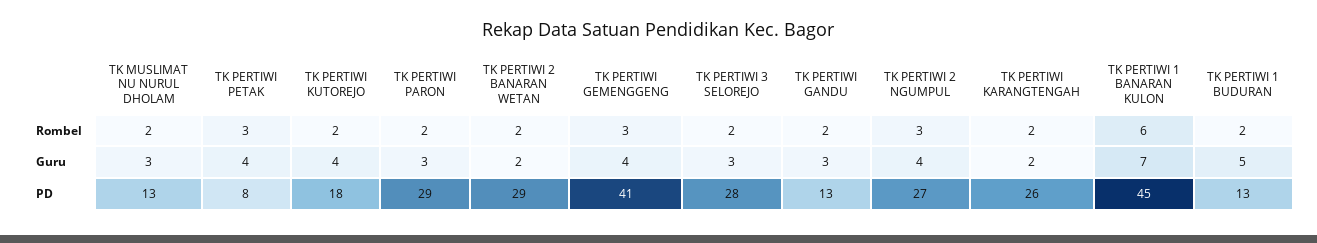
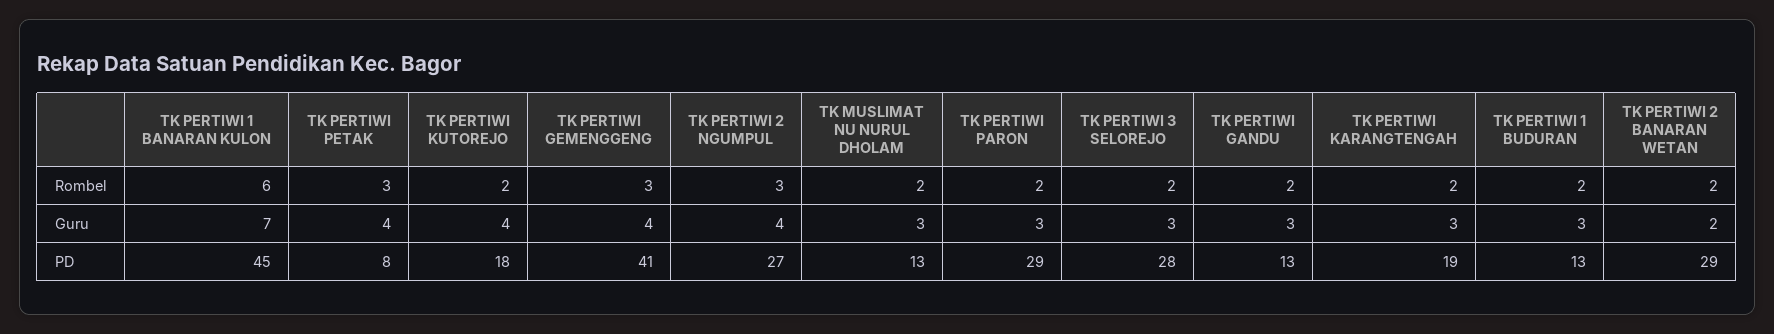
  {
    "TK MUSLIMAT NU NURUL DHOLAM": {
      "Rombel": 2,
      "Guru": 3,
      "PD": 13
    },
    "TK PERTIWI PETAK": {
      "Rombel": 3,
      "Guru": 4,
      "PD": 8
    },
    "TK PERTIWI KUTOREJO": {
      "Rombel": 2,
      "Guru": 4,
      "PD": 18
    },
    "TK PERTIWI PARON": {
      "Rombel": 2,
      "Guru": 3,
      "PD": 29
    },
    "TK PERTIWI 2 BANARAN WETAN": {
      "Rombel": 2,
      "Guru": 2,
      "PD": 29
    },
    "TK PERTIWI GEMENGGENG": {
      "Rombel": 3,
      "Guru": 4,
      "PD": 41
    },
    "TK PERTIWI 3 SELOREJO": {
      "Rombel": 2,
      "Guru": 3,
      "PD": 28
    },
    "TK PERTIWI GANDU": {
      "Rombel": 2,
      "Guru": 3,
      "PD": 13
    },
    "TK PERTIWI 2 NGUMPUL": {
      "Rombel": 3,
      "Guru": 4,
      "PD": 27
    },
    "TK PERTIWI KARANGTENGAH": {
      "Rombel": 2,
-     "Guru": 2,
+     "Guru": 3,
-     "PD": 26
+     "PD": 19
    },
    "TK PERTIWI 1 BANARAN KULON": {
      "Rombel": 6,
      "Guru": 7,
      "PD": 45
    },
    "TK PERTIWI 1 BUDURAN": {
      "Rombel": 2,
-     "Guru": 5,
+     "Guru": 3,
      "PD": 13
    }
  }

